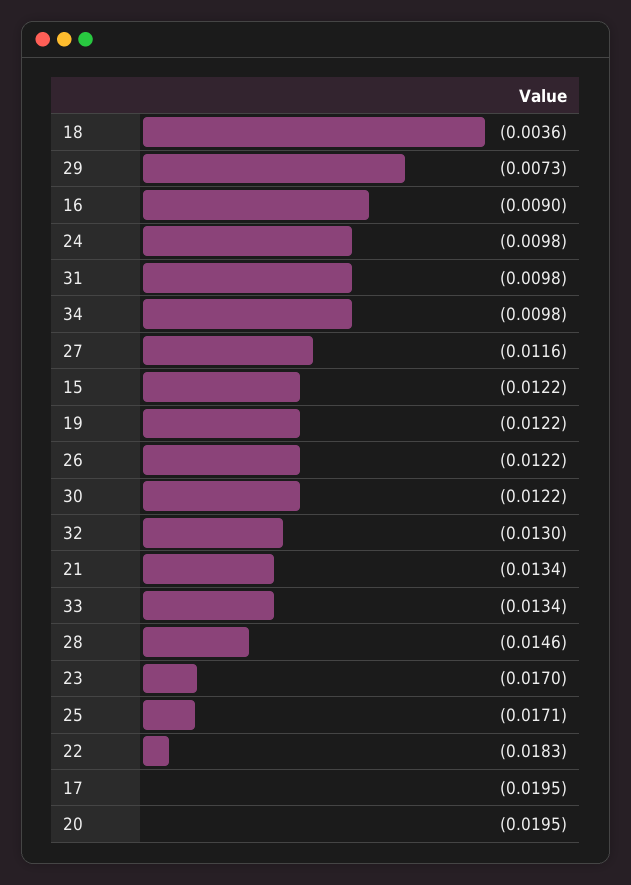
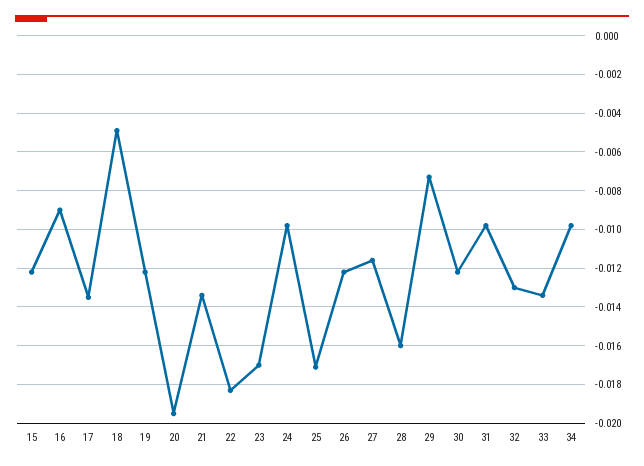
  {
-   "18": -0.0036,
+   "18": -0.005,
    "29": -0.0073,
    "16": -0.009,
    "24": -0.0098,
    "31": -0.0098,
    "34": -0.0098,
    "27": -0.0116,
    "15": -0.0122,
    "19": -0.0122,
    "26": -0.0122,
    "30": -0.0122,
    "32": -0.013,
    "21": -0.0134,
    "33": -0.0134,
-   "28": -0.0146,
+   "28": -0.016,
    "23": -0.017,
    "25": -0.0171,
    "22": -0.0183,
-   "17": -0.0195,
+   "17": -0.0135,
    "20": -0.0195
  }

